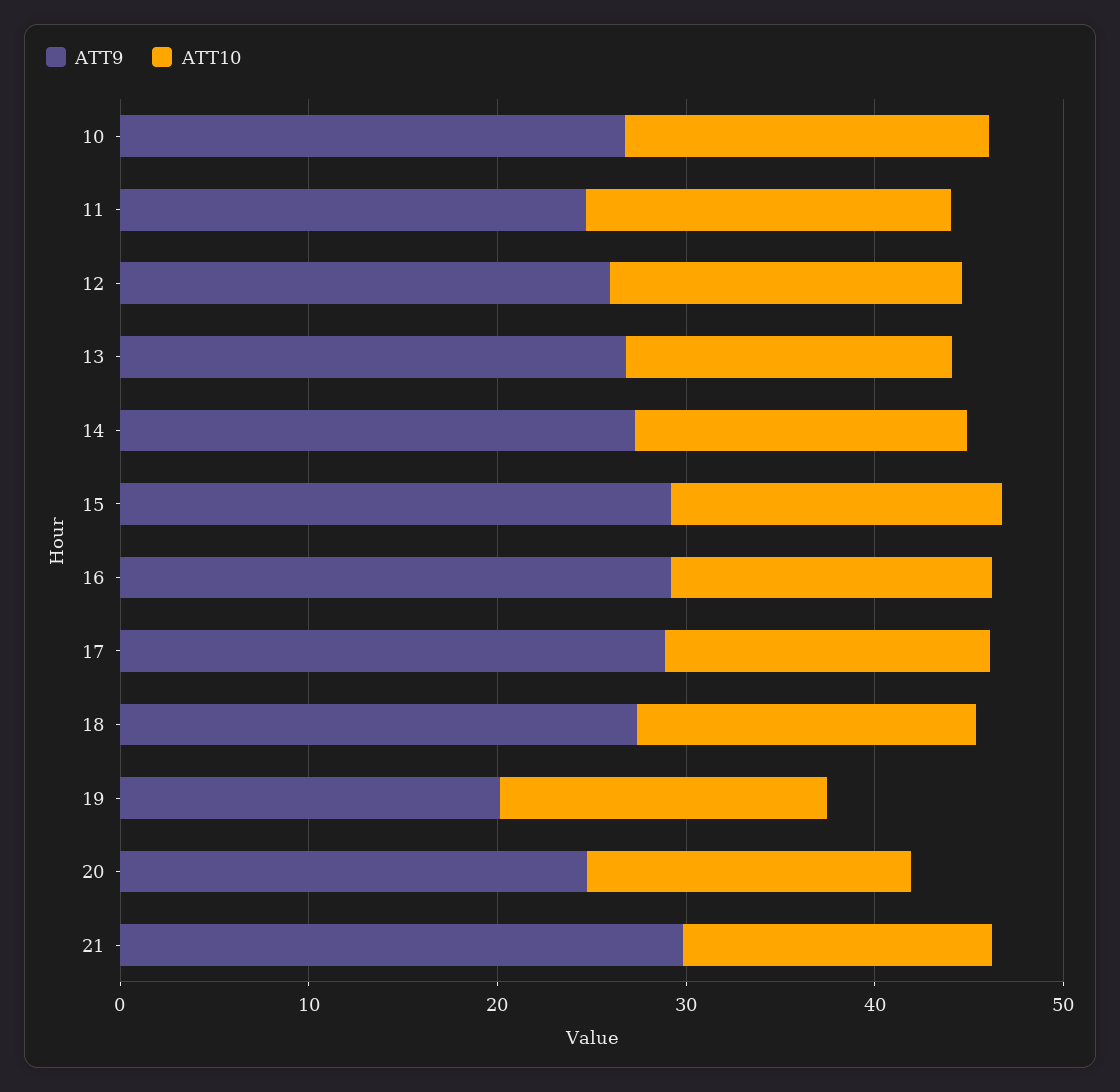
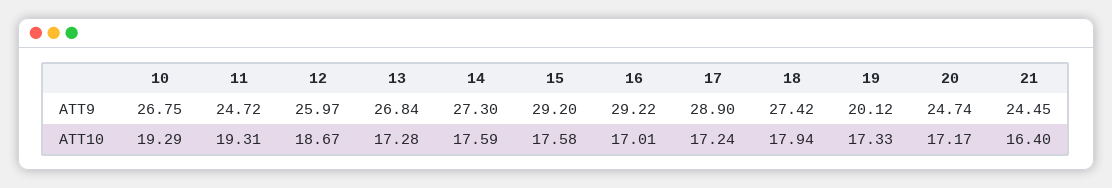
  {
    "ATT9": {
      "10": 26.75,
      "11": 24.72,
      "12": 25.97,
      "13": 26.84,
      "14": 27.3,
      "15": 29.2,
      "16": 29.22,
      "17": 28.9,
      "18": 27.42,
      "19": 20.12,
      "20": 24.74,
-     "21": 30
+     "21": 24.45
    },
    "ATT10": {
      "10": 19.29,
      "11": 19.31,
      "12": 18.67,
      "13": 17.28,
      "14": 17.59,
      "15": 17.58,
      "16": 17.01,
      "17": 17.24,
      "18": 17.94,
      "19": 17.33,
      "20": 17.17,
      "21": 16.4
    }
  }

